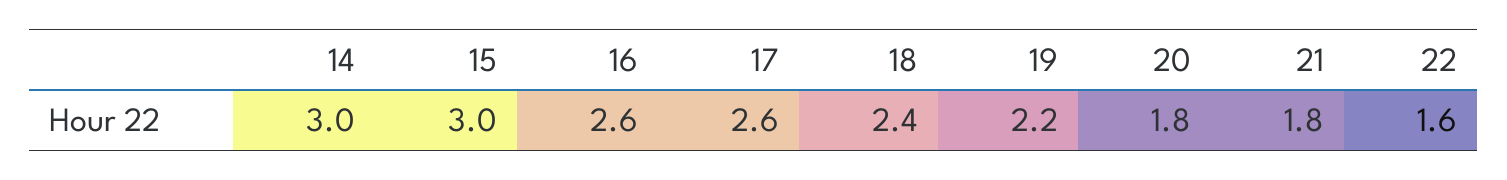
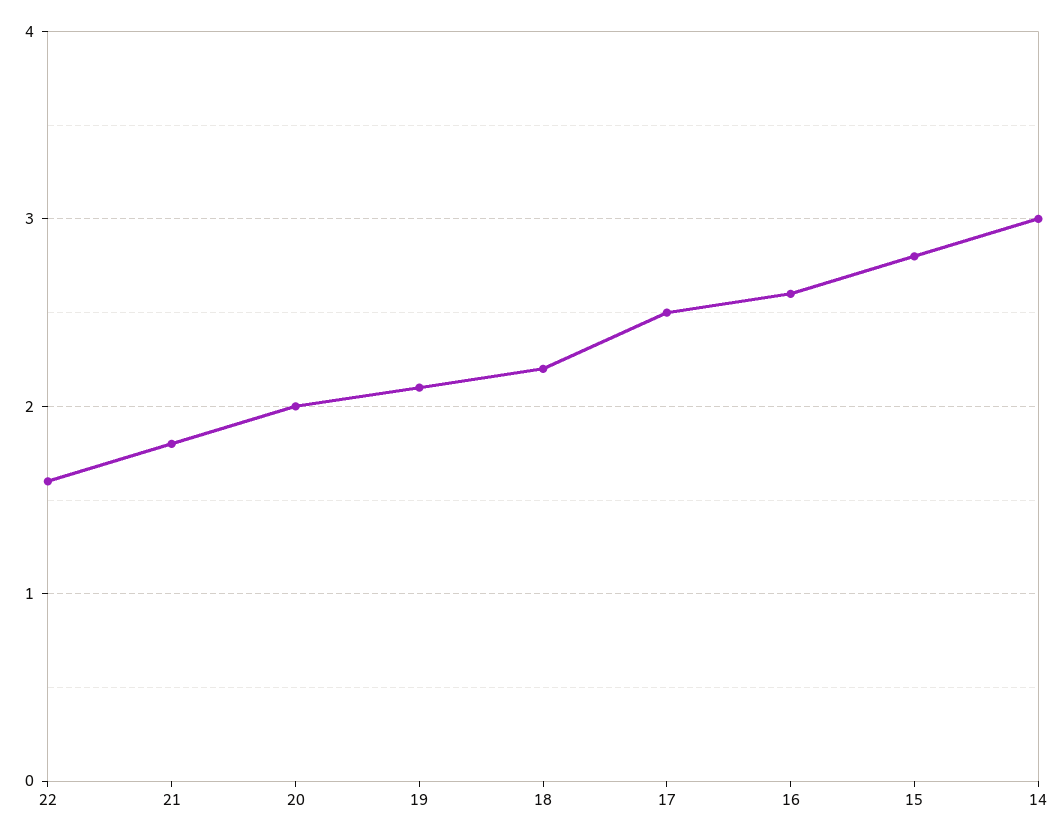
  {
    "14": 3,
-   "15": 3,
+   "15": 2.8,
    "16": 2.6,
-   "17": 2.6,
+   "17": 2.5,
-   "18": 2.4,
+   "18": 2.2,
-   "19": 2.2,
+   "19": 2.1,
-   "20": 1.8,
+   "20": 2,
    "21": 1.8,
    "22": 1.6
  }

